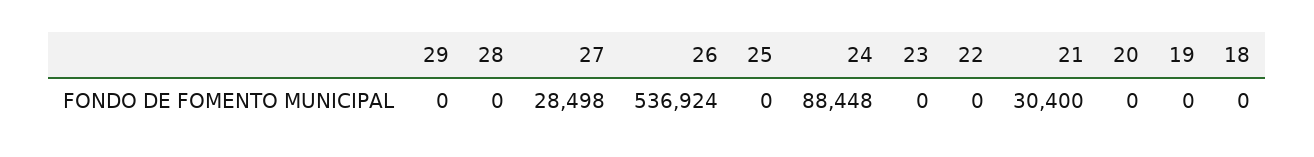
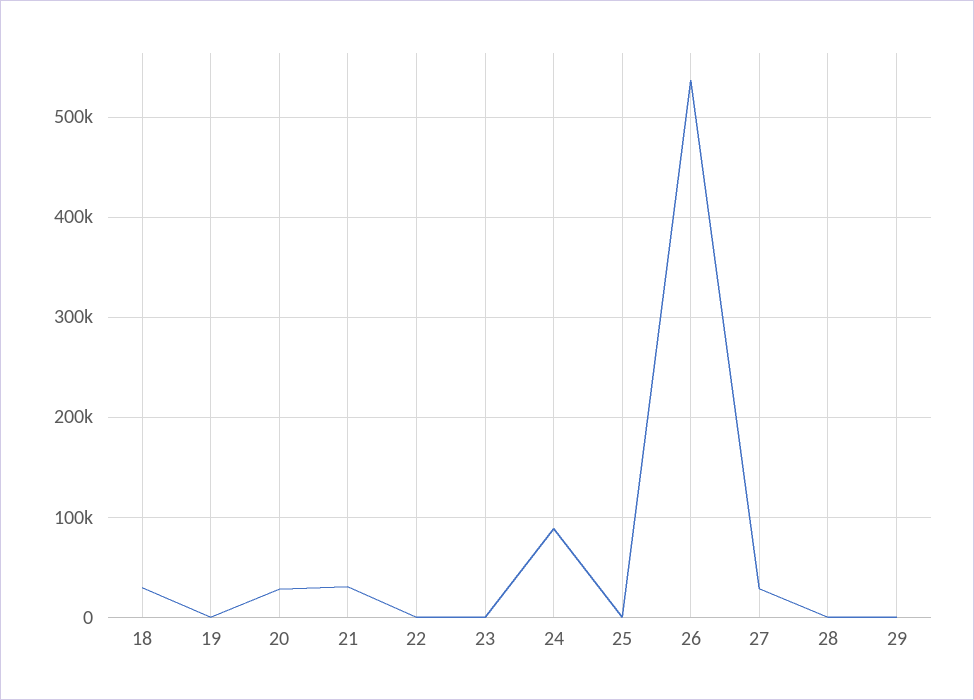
  {
    "29": 0,
    "28": 0,
    "27": 28498,
    "26": 536924,
    "25": 0,
    "24": 88448,
    "23": 0,
    "22": 0,
    "21": 30400,
-   "20": 0,
+   "20": 30000,
    "19": 0,
-   "18": 0
+   "18": 30000
  }

